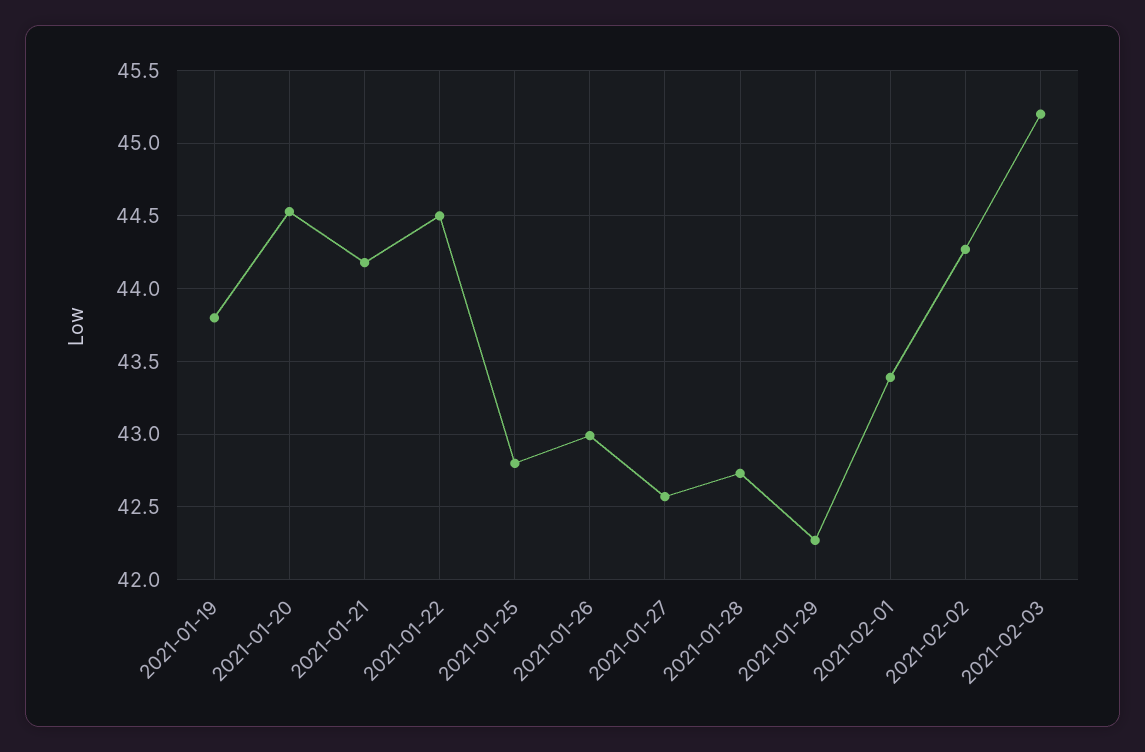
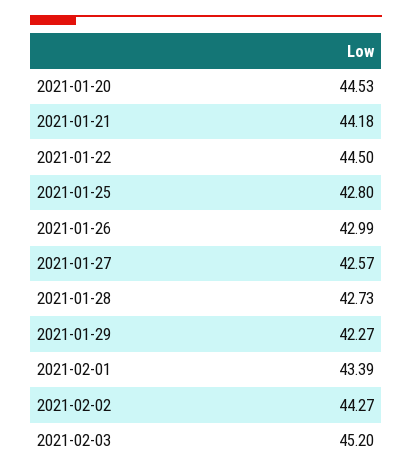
  {
-   "2021-01-19": 43.8,
    "2021-01-20": 44.53,
    "2021-01-21": 44.18,
    "2021-01-22": 44.5,
    "2021-01-25": 42.8,
    "2021-01-26": 42.99,
    "2021-01-27": 42.57,
    "2021-01-28": 42.73,
    "2021-01-29": 42.27,
    "2021-02-01": 43.39,
    "2021-02-02": 44.27,
    "2021-02-03": 45.2
  }

